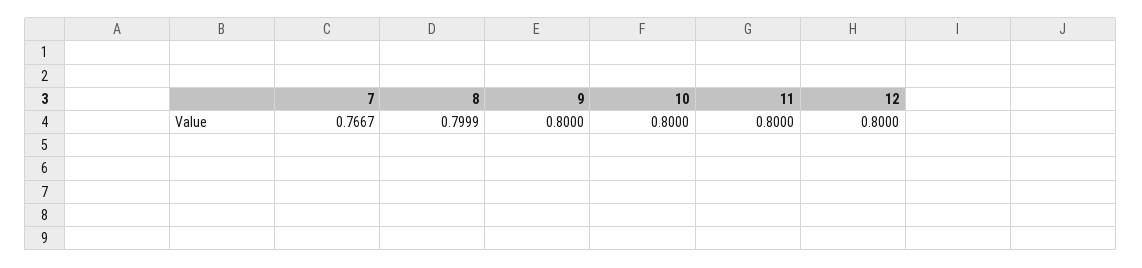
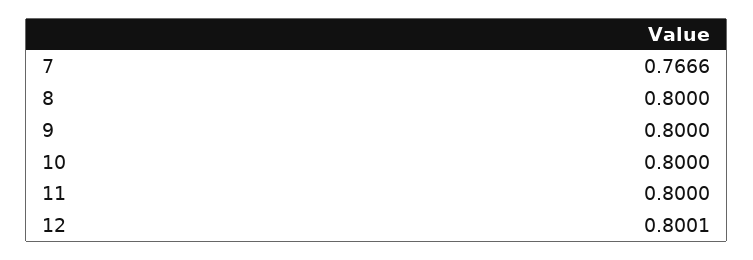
  {
-   "7": 0.7667,
+   "7": 0.7666,
-   "8": 0.7999,
+   "8": 0.8,
    "9": 0.8,
    "10": 0.8,
    "11": 0.8,
-   "12": 0.8
+   "12": 0.8001
  }

